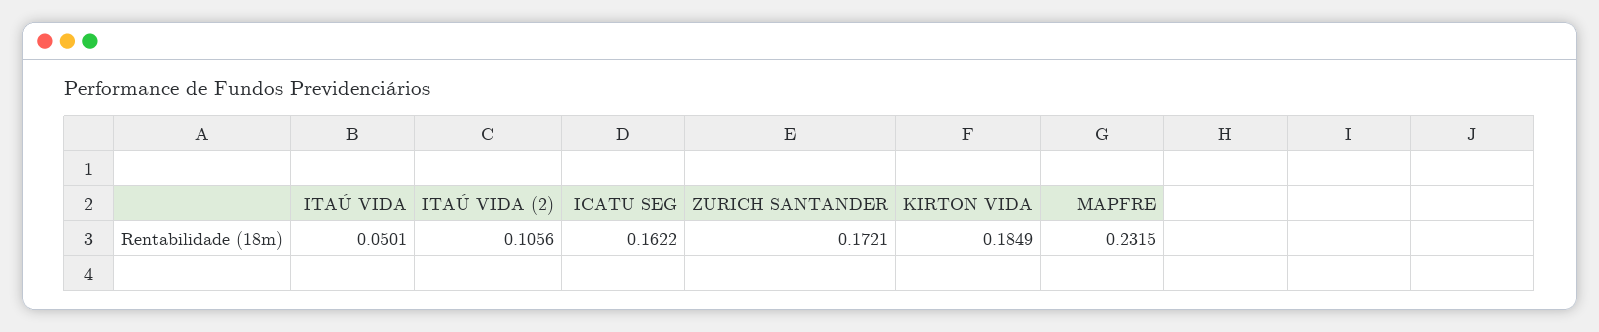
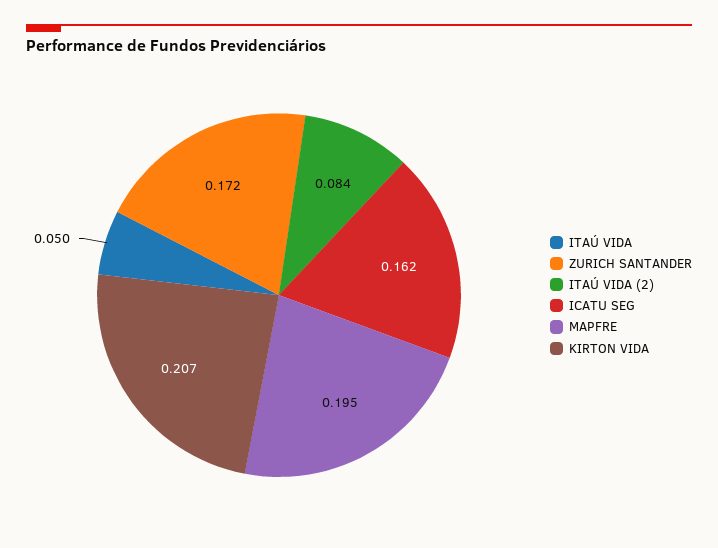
  {
    "ITAÚ VIDA": 0.0501,
-   "ITAÚ VIDA (2)": 0.1056,
+   "ITAÚ VIDA (2)": 0.084,
    "ICATU SEG": 0.1622,
    "ZURICH SANTANDER": 0.1721,
-   "KIRTON VIDA": 0.1849,
+   "KIRTON VIDA": 0.207,
-   "MAPFRE": 0.2315
+   "MAPFRE": 0.195
  }

